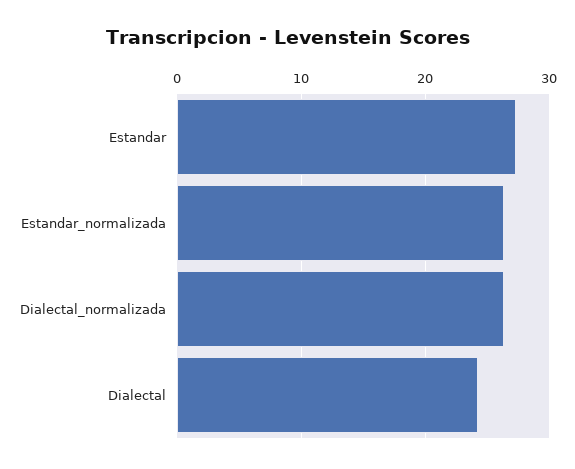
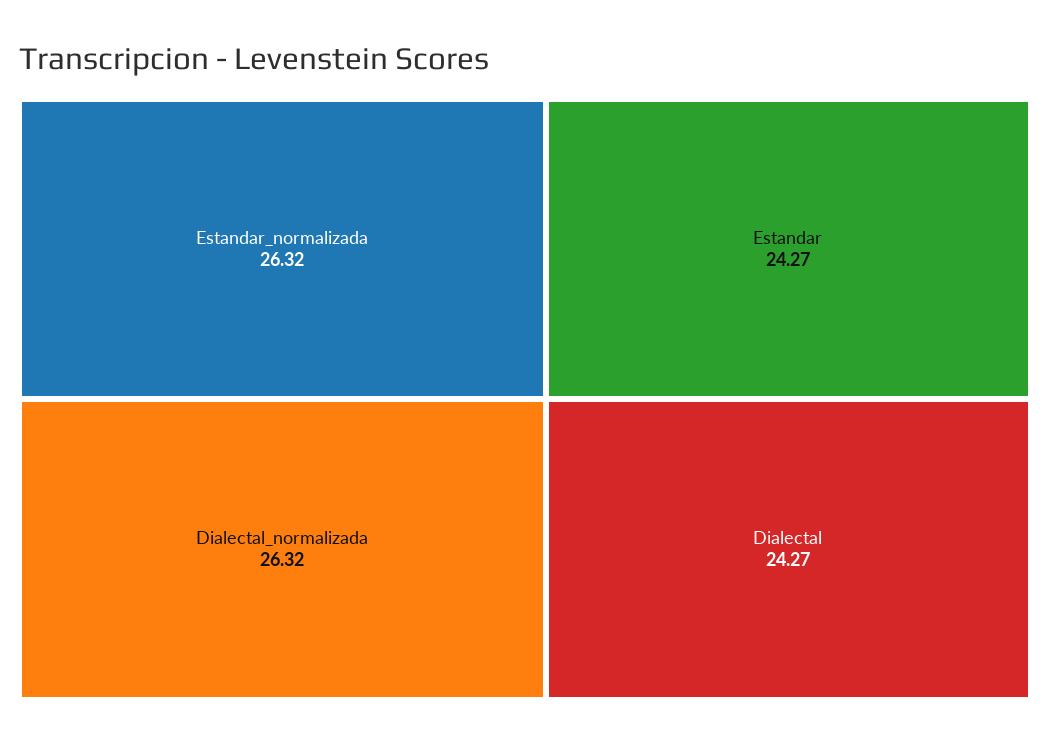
  {
-   "Estandar": 27,
+   "Estandar": 24.27,
    "Estandar_normalizada": 26.32,
    "Dialectal_normalizada": 26.32,
    "Dialectal": 24.27
  }

